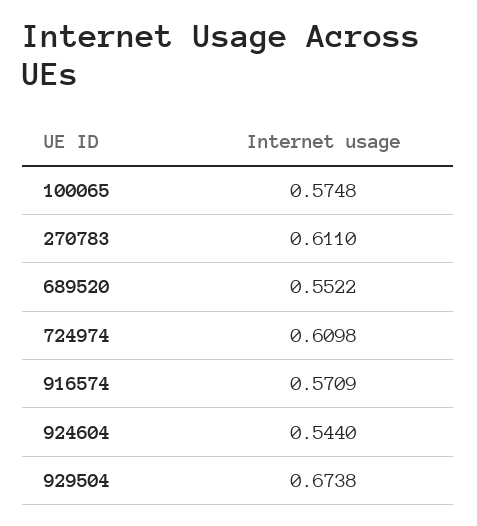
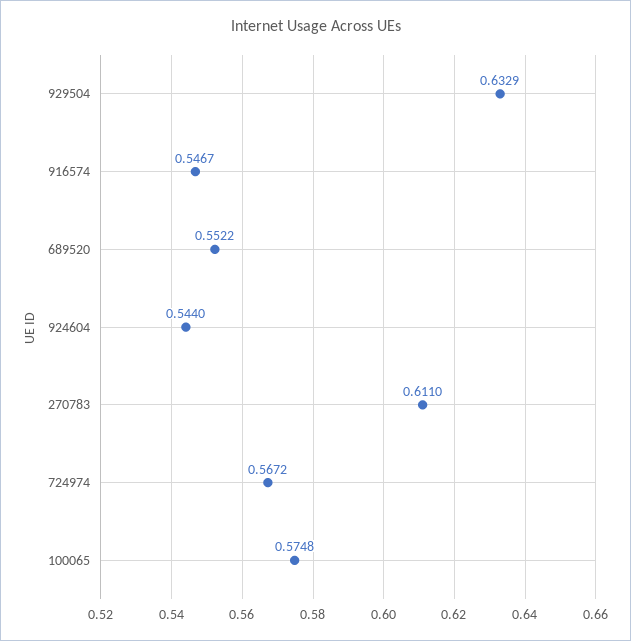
  {
    "100065": 0.5748,
    "270783": 0.611,
    "689520": 0.5522,
-   "724974": 0.6098,
+   "724974": 0.5672,
-   "916574": 0.5709,
+   "916574": 0.5467,
    "924604": 0.544,
-   "929504": 0.6738
+   "929504": 0.6329
  }

